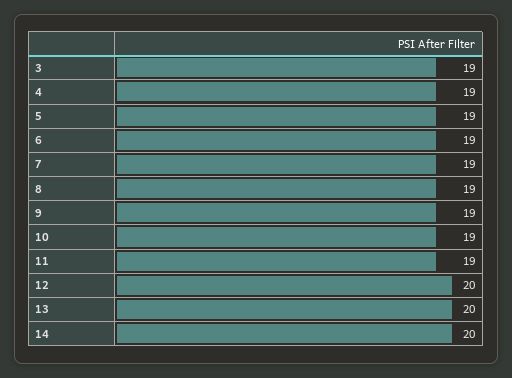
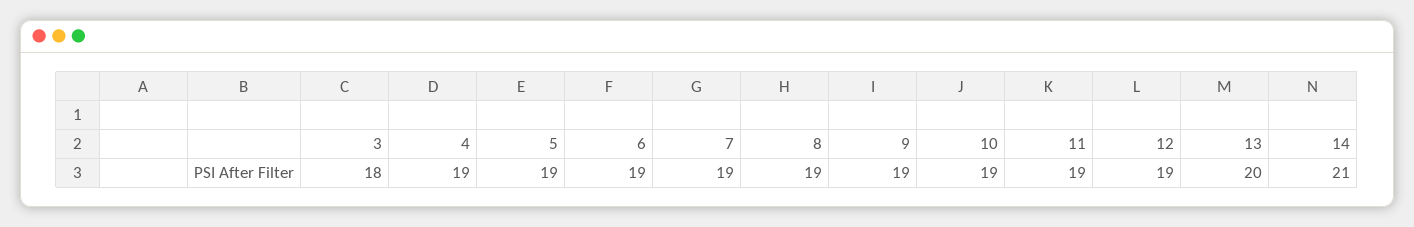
  {
-   "3": 19,
+   "3": 18,
    "4": 19,
    "5": 19,
    "6": 19,
    "7": 19,
    "8": 19,
    "9": 19,
    "10": 19,
    "11": 19,
-   "12": 20,
+   "12": 19,
    "13": 20,
-   "14": 20
+   "14": 21
  }

